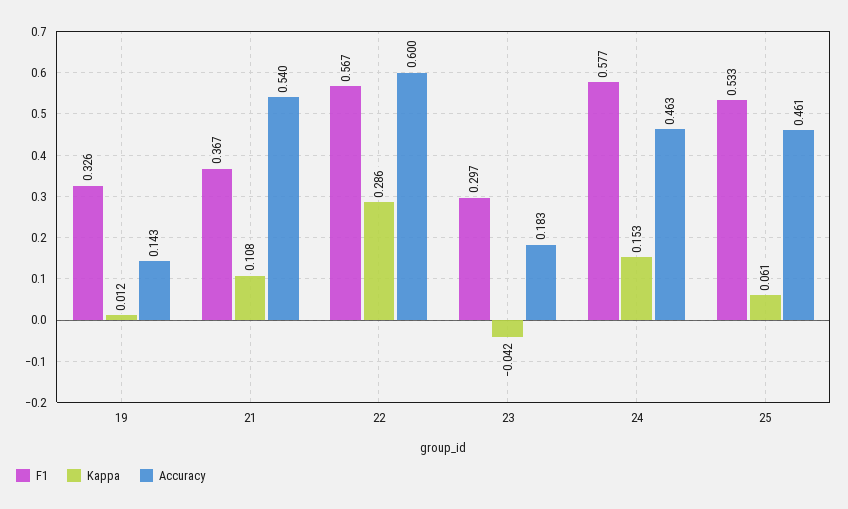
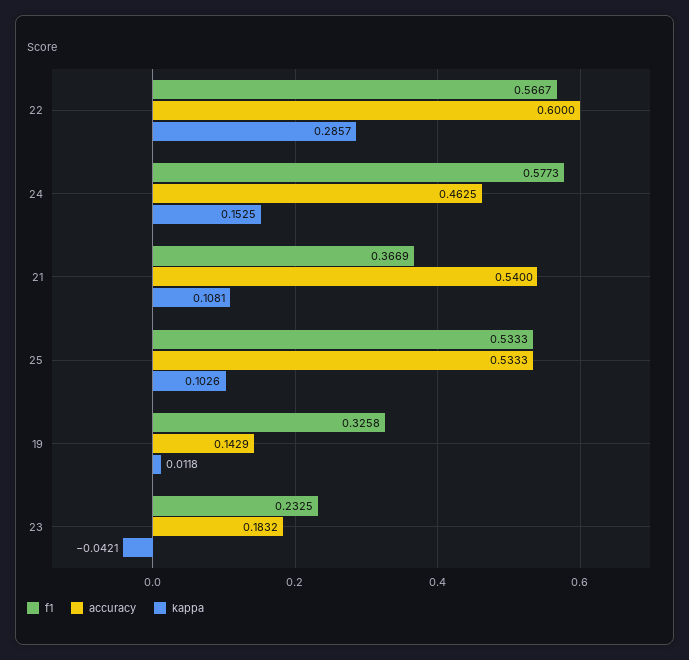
  {
    "F1": {
      "19": 0.3258,
      "21": 0.3669,
      "22": 0.5667,
-     "23": 0.297,
+     "23": 0.2325,
      "24": 0.5773,
      "25": 0.5333
    },
    "Kappa": {
      "19": 0.0118,
      "21": 0.1081,
      "22": 0.2857,
      "23": -0.0421,
      "24": 0.1525,
-     "25": 0.061
+     "25": 0.1026
    },
    "Accuracy": {
      "19": 0.1429,
      "21": 0.54,
      "22": 0.6,
      "23": 0.1832,
      "24": 0.4625,
-     "25": 0.461
+     "25": 0.5333
    }
  }

